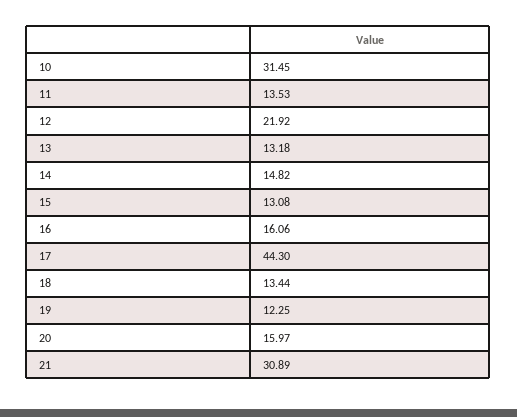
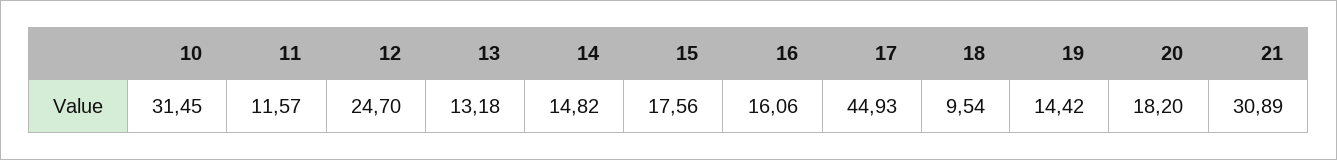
  {
    "10": 31.45,
-   "11": 13.53,
+   "11": 11.57,
-   "12": 21.92,
+   "12": 24.7,
    "13": 13.18,
    "14": 14.82,
-   "15": 13.08,
+   "15": 17.56,
    "16": 16.06,
-   "17": 44.3,
+   "17": 44.93,
-   "18": 13.44,
+   "18": 9.54,
-   "19": 12.25,
+   "19": 14.42,
-   "20": 15.97,
+   "20": 18.2,
    "21": 30.89
  }

